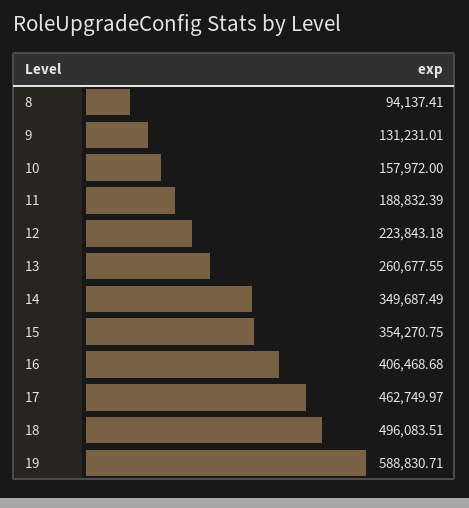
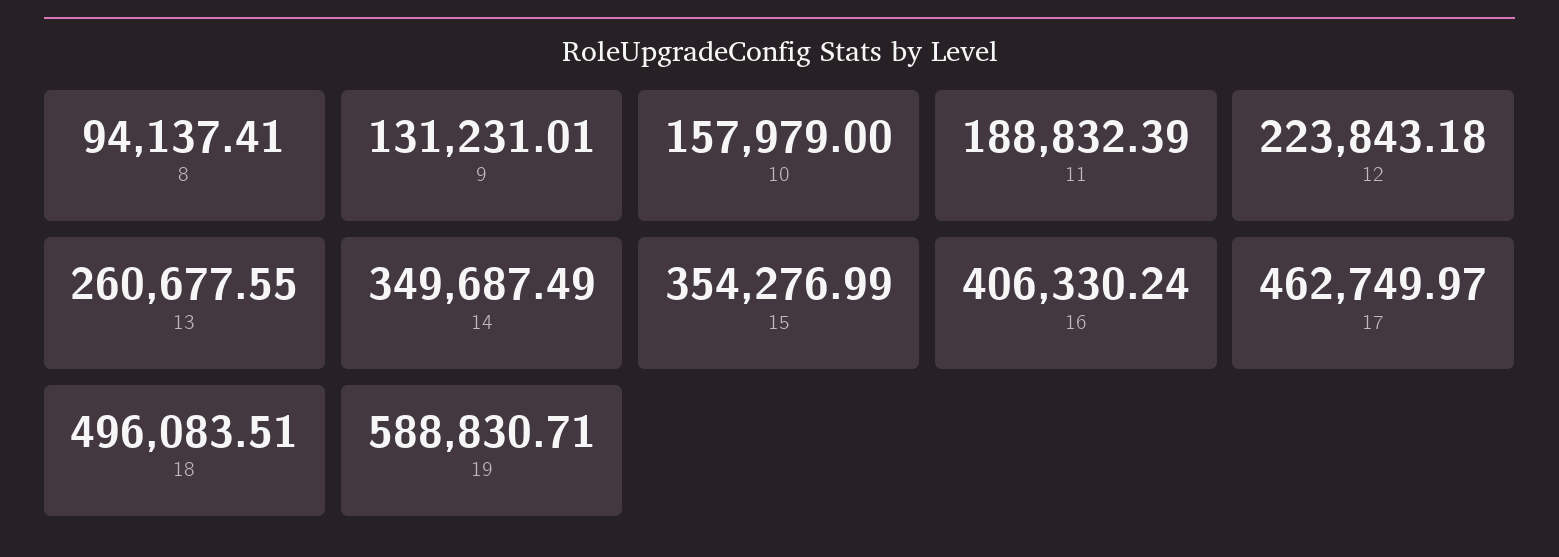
  {
    "8": 94137.41,
    "9": 131231.01,
-   "10": 157972,
+   "10": 157979,
    "11": 188832.39,
    "12": 223843.18,
    "13": 260677.55,
    "14": 349687.49,
-   "15": 354270.75,
+   "15": 354276.99,
-   "16": 406468.68,
+   "16": 406330.24,
    "17": 462749.97,
    "18": 496083.51,
    "19": 588830.71
  }

